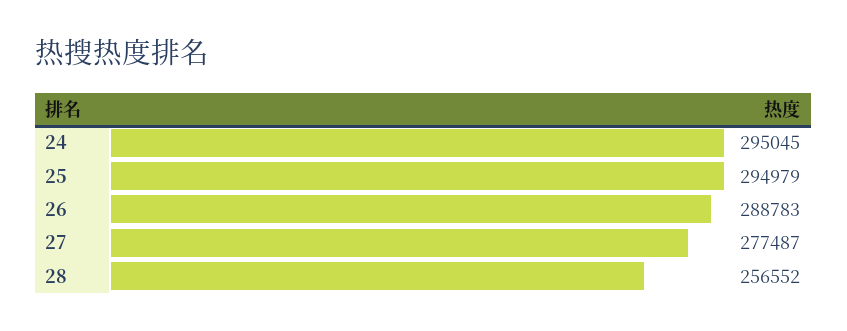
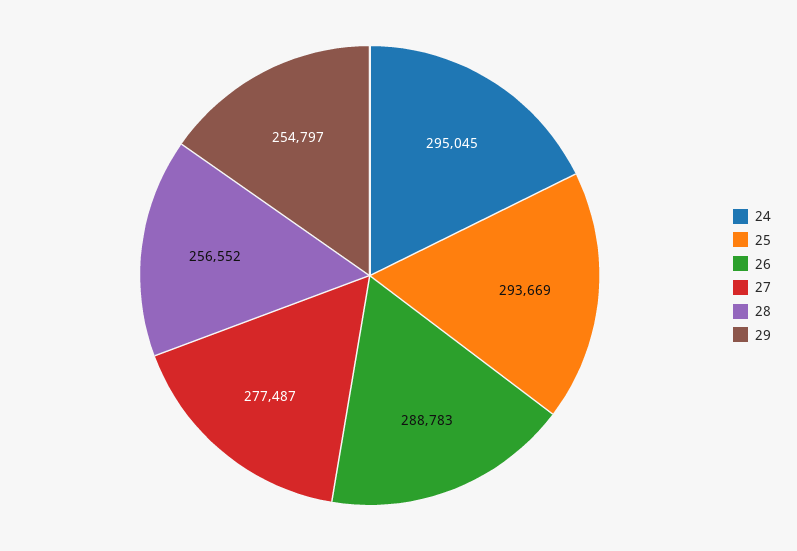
  {
    "24": 295045,
-   "25": 294979,
+   "25": 293669,
    "26": 288783,
    "27": 277487,
-   "28": 256552
+   "28": 256552,
+   "29": 254797
  }

